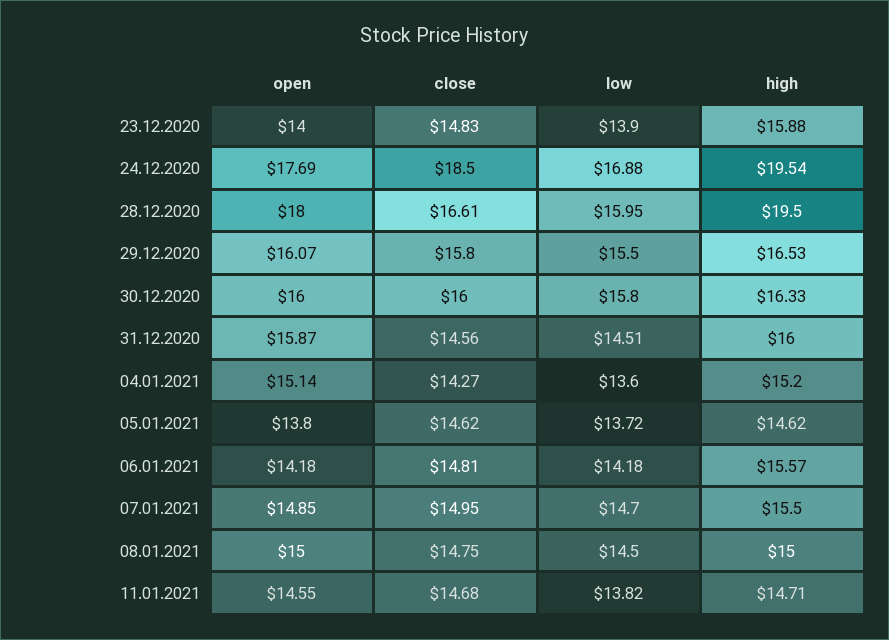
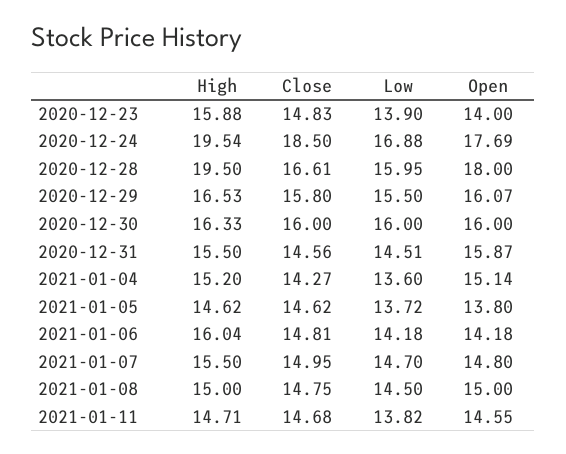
  {
    "open": {
      "23.12.2020": 14,
      "24.12.2020": 17.69,
      "28.12.2020": 18,
      "29.12.2020": 16.07,
      "30.12.2020": 16,
      "31.12.2020": 15.87,
      "04.01.2021": 15.14,
      "05.01.2021": 13.8,
      "06.01.2021": 14.18,
-     "07.01.2021": 14.85,
+     "07.01.2021": 14.8,
      "08.01.2021": 15,
      "11.01.2021": 14.55
    },
    "close": {
      "23.12.2020": 14.83,
      "24.12.2020": 18.5,
      "28.12.2020": 16.61,
      "29.12.2020": 15.8,
      "30.12.2020": 16,
      "31.12.2020": 14.56,
      "04.01.2021": 14.27,
      "05.01.2021": 14.62,
      "06.01.2021": 14.81,
      "07.01.2021": 14.95,
      "08.01.2021": 14.75,
      "11.01.2021": 14.68
    },
    "low": {
      "23.12.2020": 13.9,
      "24.12.2020": 16.88,
      "28.12.2020": 15.95,
      "29.12.2020": 15.5,
-     "30.12.2020": 15.8,
+     "30.12.2020": 16,
      "31.12.2020": 14.51,
      "04.01.2021": 13.6,
      "05.01.2021": 13.72,
      "06.01.2021": 14.18,
      "07.01.2021": 14.7,
      "08.01.2021": 14.5,
      "11.01.2021": 13.82
    },
    "high": {
      "23.12.2020": 15.88,
      "24.12.2020": 19.54,
      "28.12.2020": 19.5,
      "29.12.2020": 16.53,
      "30.12.2020": 16.33,
-     "31.12.2020": 16,
+     "31.12.2020": 15.5,
      "04.01.2021": 15.2,
      "05.01.2021": 14.62,
-     "06.01.2021": 15.57,
+     "06.01.2021": 16.04,
      "07.01.2021": 15.5,
      "08.01.2021": 15,
      "11.01.2021": 14.71
    }
  }

